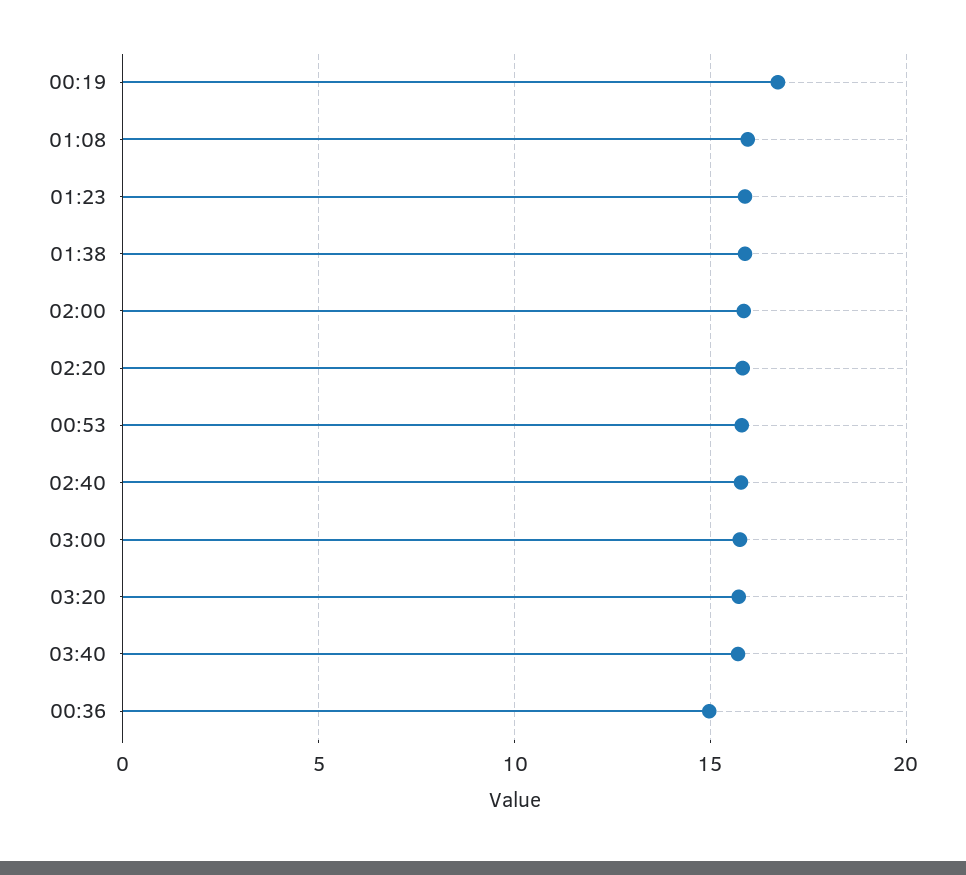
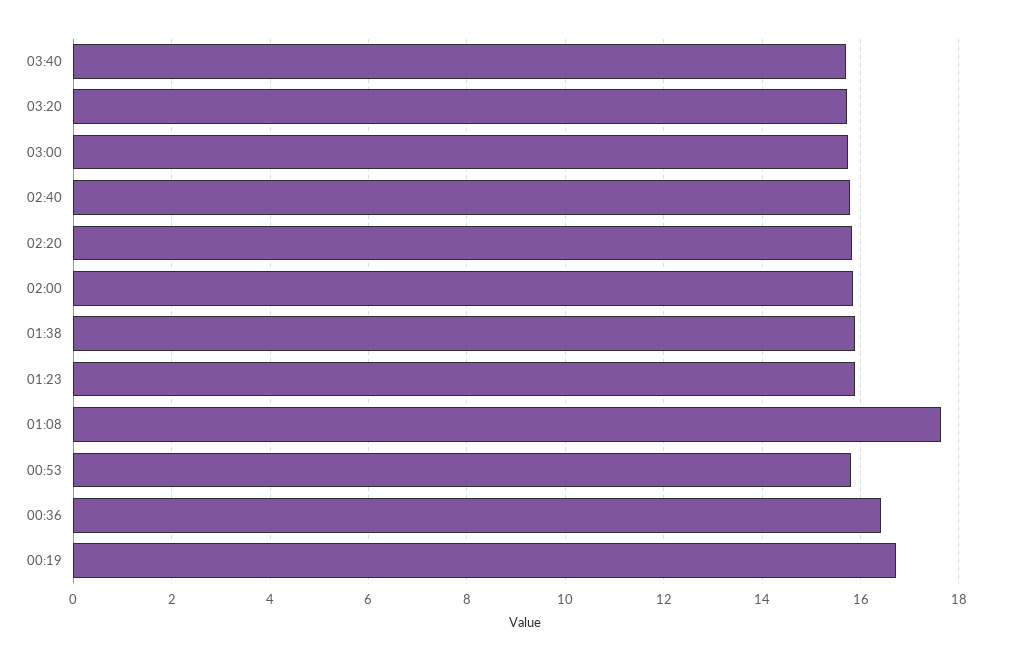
  {
    "00:19": 16.8,
-   "01:08": 16,
+   "01:08": 17.6,
    "01:23": 15.8,
    "01:38": 15.8,
    "02:00": 15.8,
    "02:20": 15.8,
    "00:53": 15.8,
    "02:40": 15.8,
    "03:00": 15.8,
    "03:20": 15.8,
    "03:40": 15.8,
-   "00:36": 15
+   "00:36": 16.4
  }

